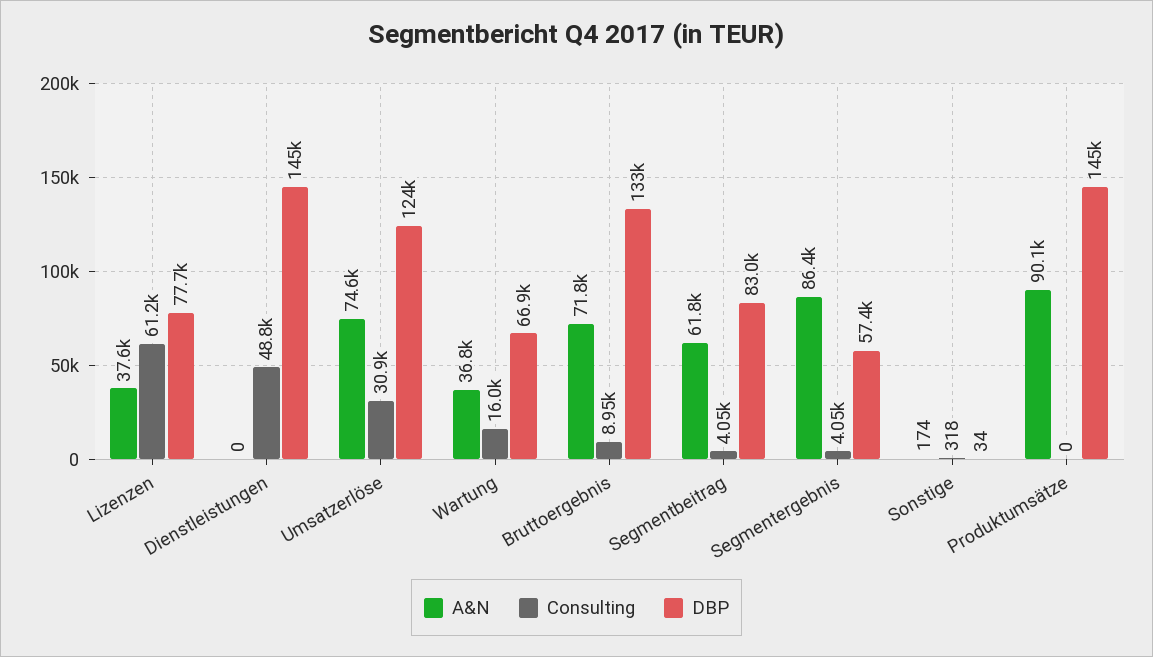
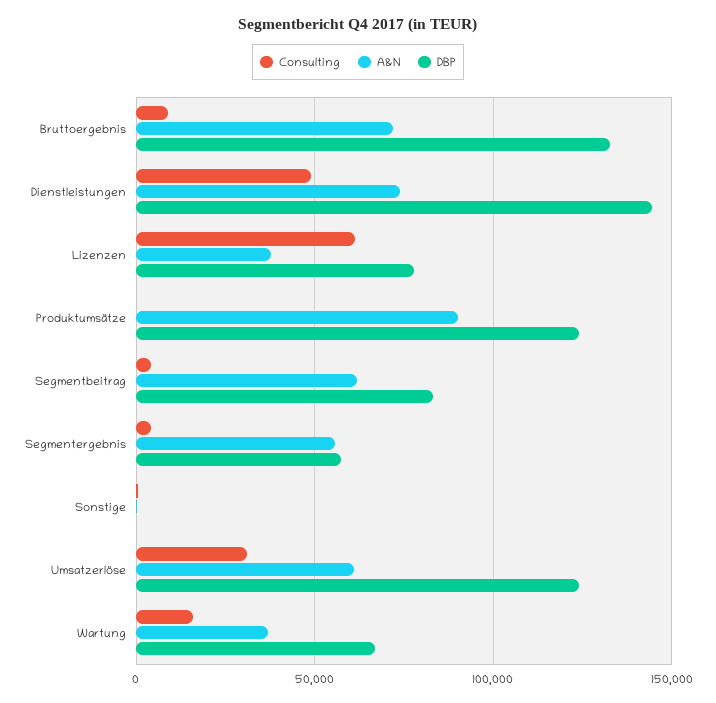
  {
    "A&N": {
      "Lizenzen": 37600,
-     "Dienstleistungen": 0,
+     "Dienstleistungen": 75000,
-     "Umsatzerlöse": 74600,
+     "Umsatzerlöse": 60000,
      "Wartung": 36800,
      "Bruttoergebnis": 71800,
      "Segmentbeitrag": 61800,
-     "Segmentergebnis": 86400,
+     "Segmentergebnis": 55000,
      "Sonstige": 174,
      "Produktumsätze": 90100
    },
    "Consulting": {
      "Lizenzen": 61200,
      "Dienstleistungen": 48800,
      "Umsatzerlöse": 30900,
      "Wartung": 16000,
      "Bruttoergebnis": 8950,
      "Segmentbeitrag": 4050,
      "Segmentergebnis": 4050,
      "Sonstige": 318,
      "Produktumsätze": 0
    },
    "DBP": {
      "Lizenzen": 77700,
      "Dienstleistungen": 145000,
      "Umsatzerlöse": 124000,
      "Wartung": 66900,
      "Bruttoergebnis": 133000,
      "Segmentbeitrag": 83000,
      "Segmentergebnis": 57400,
      "Sonstige": 34,
-     "Produktumsätze": 145000
+     "Produktumsätze": 125000
    }
  }

